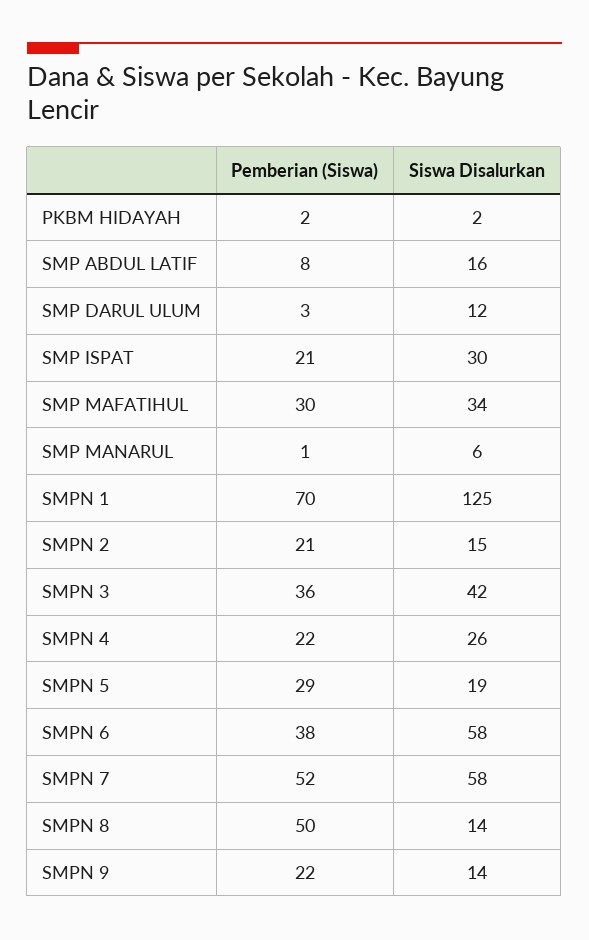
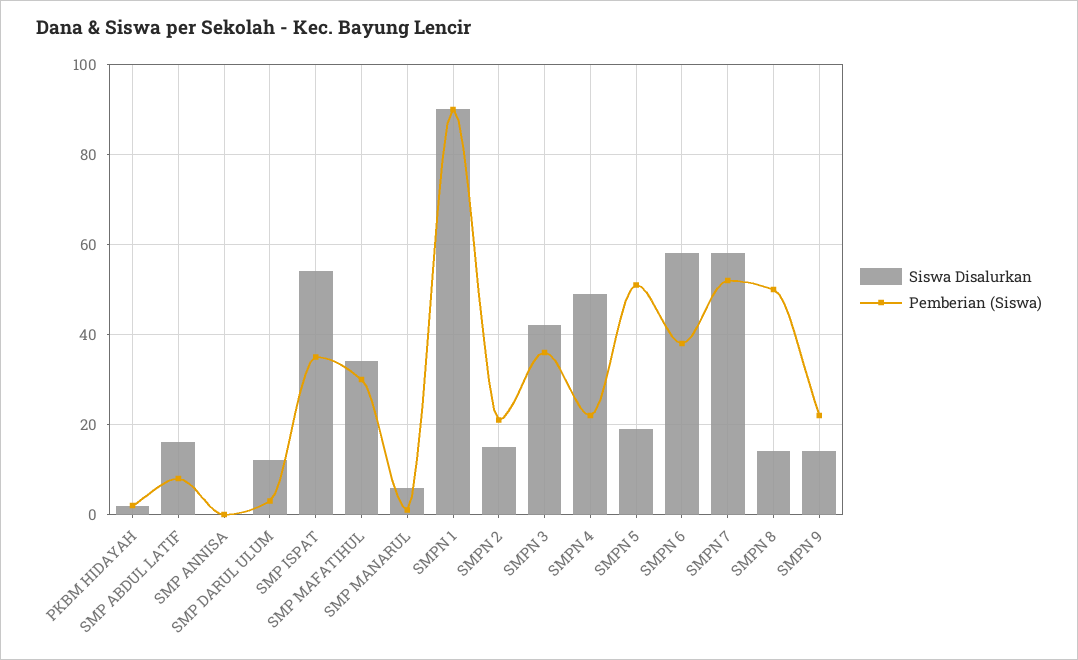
  {
    "Pemberian (Siswa)": {
      "PKBM HIDAYAH": 2,
      "SMP ABDUL LATIF": 8,
      "SMP DARUL ULUM": 3,
-     "SMP ISPAT": 21,
+     "SMP ISPAT": 35,
      "SMP MAFATIHUL": 30,
      "SMP MANARUL": 1,
-     "SMPN 1": 70,
+     "SMPN 1": 90,
      "SMPN 2": 21,
      "SMPN 3": 36,
      "SMPN 4": 22,
-     "SMPN 5": 29,
+     "SMPN 5": 50,
      "SMPN 6": 38,
      "SMPN 7": 52,
      "SMPN 8": 50,
-     "SMPN 9": 22
+     "SMPN 9": 22,
+     "SMP ANNISA": 0
    },
    "Siswa Disalurkan": {
      "PKBM HIDAYAH": 2,
      "SMP ABDUL LATIF": 16,
      "SMP DARUL ULUM": 12,
-     "SMP ISPAT": 30,
+     "SMP ISPAT": 55,
      "SMP MAFATIHUL": 34,
      "SMP MANARUL": 6,
-     "SMPN 1": 125,
+     "SMPN 1": 90,
      "SMPN 2": 15,
      "SMPN 3": 42,
-     "SMPN 4": 26,
+     "SMPN 4": 50,
      "SMPN 5": 19,
      "SMPN 6": 58,
      "SMPN 7": 58,
      "SMPN 8": 14,
-     "SMPN 9": 14
+     "SMPN 9": 14,
+     "SMP ANNISA": 0
    }
  }

